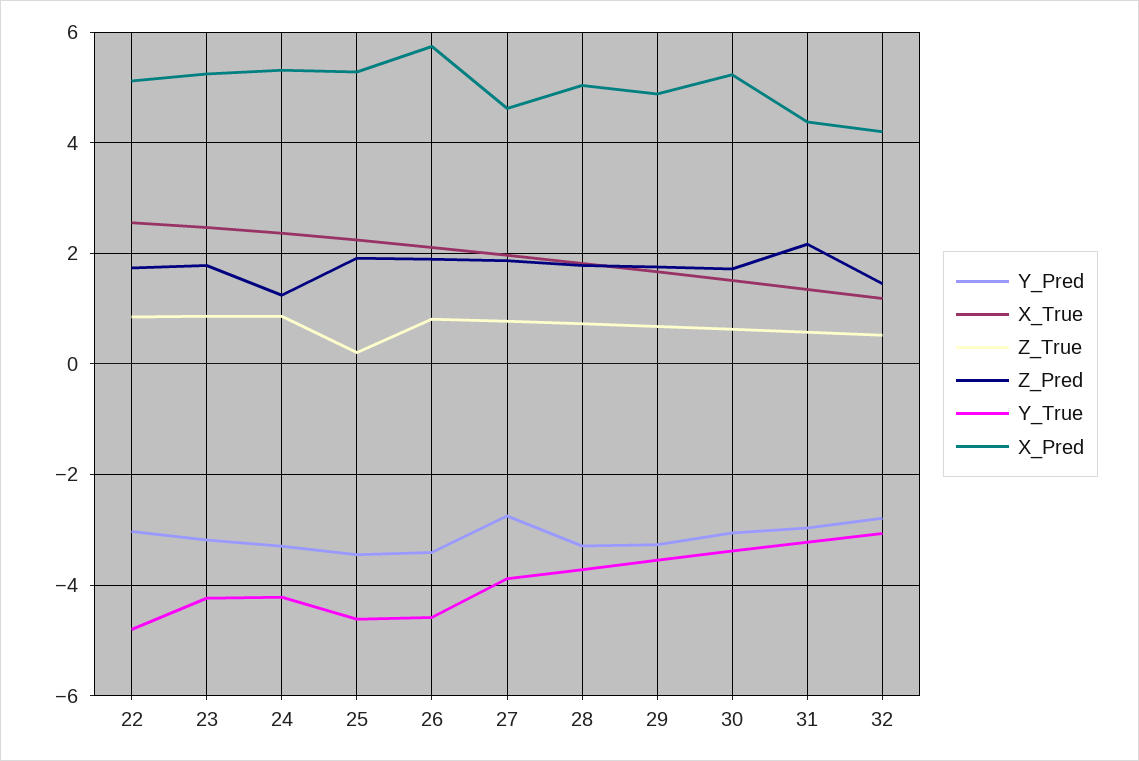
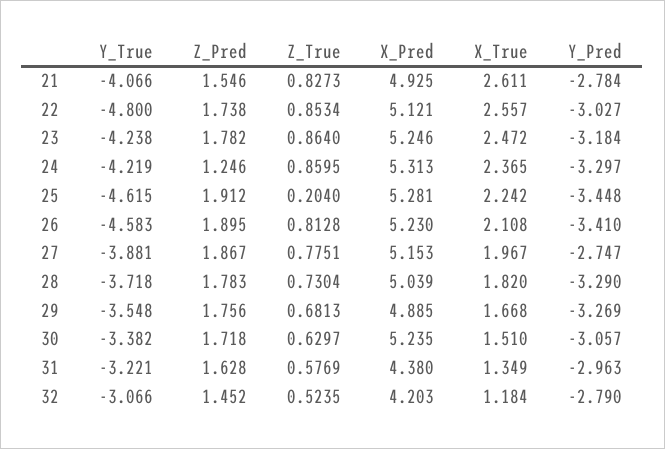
  {
    "Y_Pred": {
      "22": -3.027,
      "23": -3.184,
      "24": -3.297,
      "25": -3.448,
      "26": -3.41,
      "27": -2.747,
      "28": -3.29,
      "29": -3.269,
      "30": -3.057,
      "31": -2.963,
-     "32": -2.79
+     "32": -2.79,
+     "21": -2.784
    },
    "X_True": {
      "22": 2.557,
      "23": 2.472,
      "24": 2.365,
      "25": 2.242,
      "26": 2.108,
      "27": 1.967,
      "28": 1.82,
      "29": 1.668,
      "30": 1.51,
      "31": 1.349,
-     "32": 1.184
+     "32": 1.184,
+     "21": 2.611
    },
    "Z_True": {
      "22": 0.8534,
      "23": 0.864,
      "24": 0.8595,
      "25": 0.204,
      "26": 0.8128,
      "27": 0.7751,
      "28": 0.7304,
      "29": 0.6813,
      "30": 0.6297,
      "31": 0.5769,
-     "32": 0.5235
+     "32": 0.5235,
+     "21": 0.8273
    },
    "Z_Pred": {
      "22": 1.738,
      "23": 1.782,
      "24": 1.246,
      "25": 1.912,
      "26": 1.895,
      "27": 1.867,
      "28": 1.783,
      "29": 1.756,
      "30": 1.718,
-     "31": 2.2,
+     "31": 1.628,
-     "32": 1.452
+     "32": 1.452,
+     "21": 1.546
    },
    "Y_True": {
      "22": -4.8,
      "23": -4.238,
      "24": -4.219,
      "25": -4.615,
      "26": -4.583,
      "27": -3.881,
      "28": -3.718,
      "29": -3.548,
      "30": -3.382,
      "31": -3.221,
-     "32": -3.066
+     "32": -3.066,
+     "21": -4.066
    },
    "X_Pred": {
      "22": 5.121,
      "23": 5.246,
      "24": 5.313,
      "25": 5.281,
-     "26": 5.8,
+     "26": 5.23,
-     "27": 4.6,
+     "27": 5.153,
      "28": 5.039,
      "29": 4.885,
      "30": 5.235,
      "31": 4.38,
-     "32": 4.203
+     "32": 4.203,
+     "21": 4.925
    }
  }

